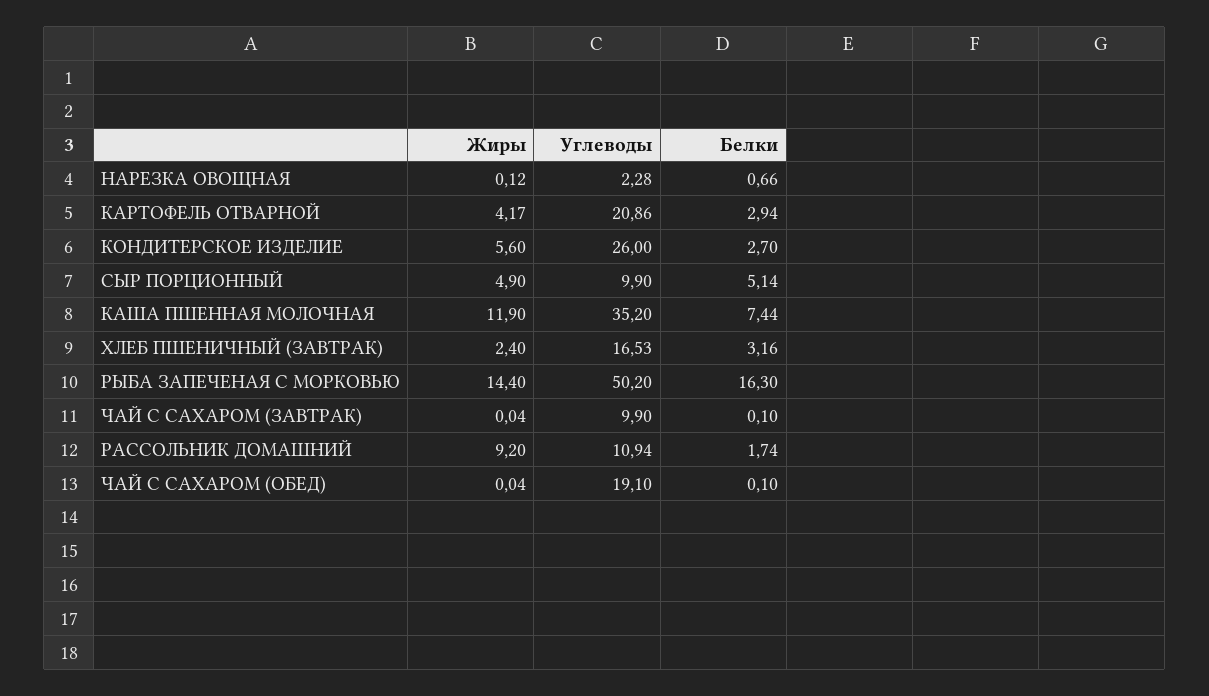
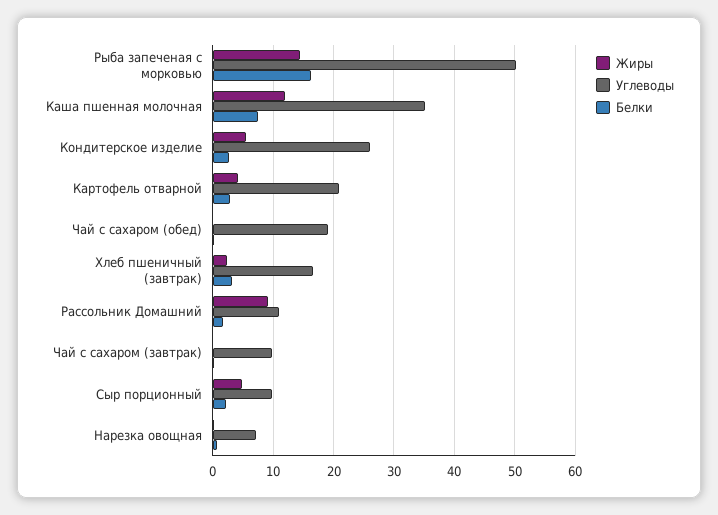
  {
    "Жиры": {
      "НАРЕЗКА ОВОЩНАЯ": 0.12,
      "КАРТОФЕЛЬ ОТВАРНОЙ": 4.17,
      "КОНДИТЕРСКОЕ ИЗДЕЛИЕ": 5.6,
      "СЫР ПОРЦИОННЫЙ": 4.9,
      "КАША ПШЕННАЯ МОЛОЧНАЯ": 11.9,
      "ХЛЕБ ПШЕНИЧНЫЙ (ЗАВТРАК)": 2.4,
      "РЫБА ЗАПЕЧЕНАЯ С МОРКОВЬЮ": 14.4,
      "ЧАЙ С САХАРОМ (ЗАВТРАК)": 0.04,
      "РАССОЛЬНИК ДОМАШНИЙ": 9.2,
      "ЧАЙ С САХАРОМ (ОБЕД)": 0.04
    },
    "Углеводы": {
-     "НАРЕЗКА ОВОЩНАЯ": 2.28,
+     "НАРЕЗКА ОВОЩНАЯ": 7,
      "КАРТОФЕЛЬ ОТВАРНОЙ": 20.86,
      "КОНДИТЕРСКОЕ ИЗДЕЛИЕ": 26,
      "СЫР ПОРЦИОННЫЙ": 9.9,
      "КАША ПШЕННАЯ МОЛОЧНАЯ": 35.2,
      "ХЛЕБ ПШЕНИЧНЫЙ (ЗАВТРАК)": 16.53,
      "РЫБА ЗАПЕЧЕНАЯ С МОРКОВЬЮ": 50.2,
      "ЧАЙ С САХАРОМ (ЗАВТРАК)": 9.9,
      "РАССОЛЬНИК ДОМАШНИЙ": 10.94,
      "ЧАЙ С САХАРОМ (ОБЕД)": 19.1
    },
    "Белки": {
      "НАРЕЗКА ОВОЩНАЯ": 0.66,
      "КАРТОФЕЛЬ ОТВАРНОЙ": 2.94,
      "КОНДИТЕРСКОЕ ИЗДЕЛИЕ": 2.7,
-     "СЫР ПОРЦИОННЫЙ": 5.14,
+     "СЫР ПОРЦИОННЫЙ": 2,
      "КАША ПШЕННАЯ МОЛОЧНАЯ": 7.44,
      "ХЛЕБ ПШЕНИЧНЫЙ (ЗАВТРАК)": 3.16,
      "РЫБА ЗАПЕЧЕНАЯ С МОРКОВЬЮ": 16.3,
      "ЧАЙ С САХАРОМ (ЗАВТРАК)": 0.1,
      "РАССОЛЬНИК ДОМАШНИЙ": 1.74,
      "ЧАЙ С САХАРОМ (ОБЕД)": 0.1
    }
  }

